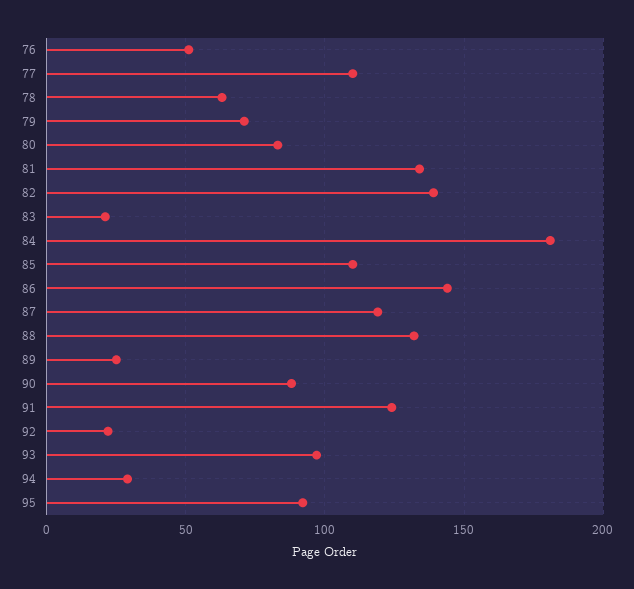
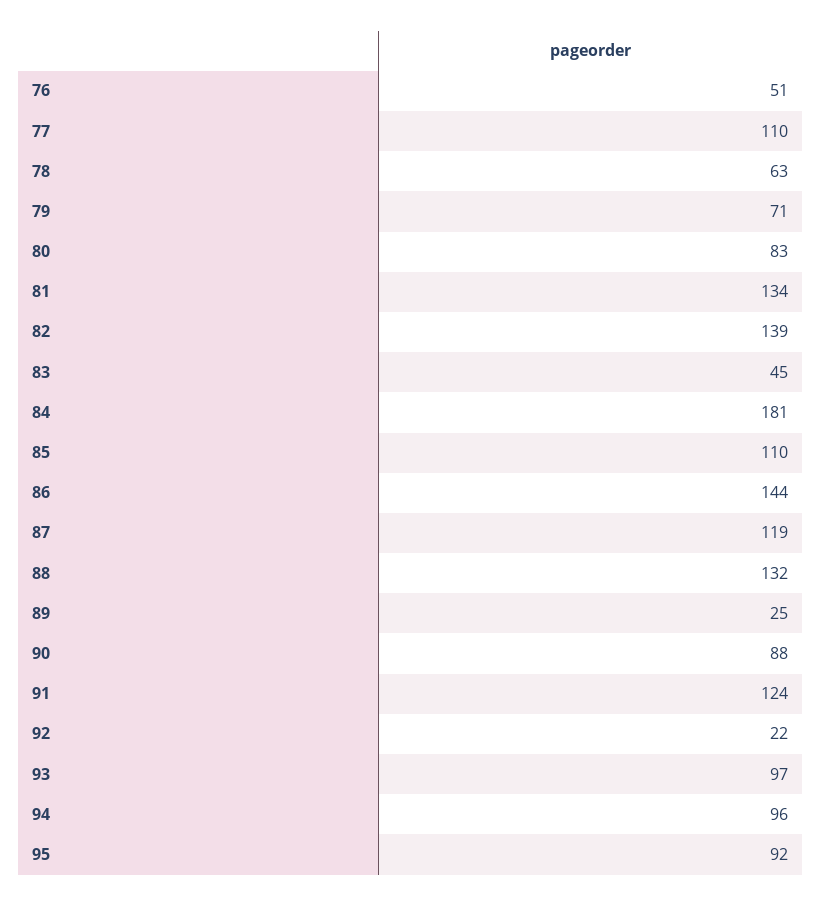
  {
    "76": 51,
    "77": 110,
    "78": 63,
    "79": 71,
    "80": 83,
    "81": 134,
    "82": 139,
-   "83": 20,
+   "83": 45,
    "84": 181,
    "85": 110,
    "86": 144,
    "87": 119,
    "88": 132,
    "89": 25,
    "90": 88,
    "91": 124,
    "92": 22,
    "93": 97,
-   "94": 30,
+   "94": 96,
    "95": 92
  }

